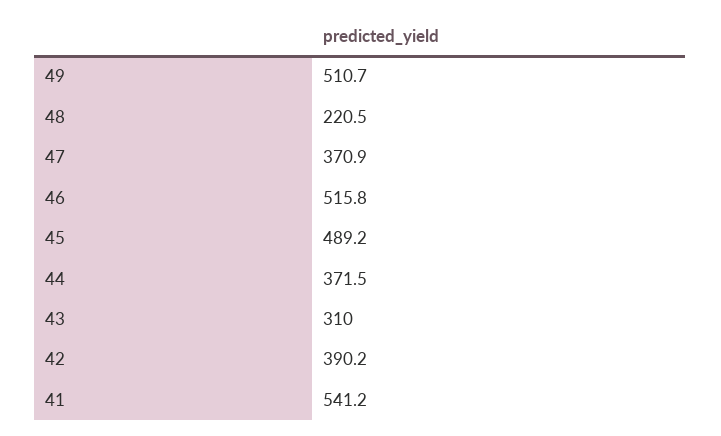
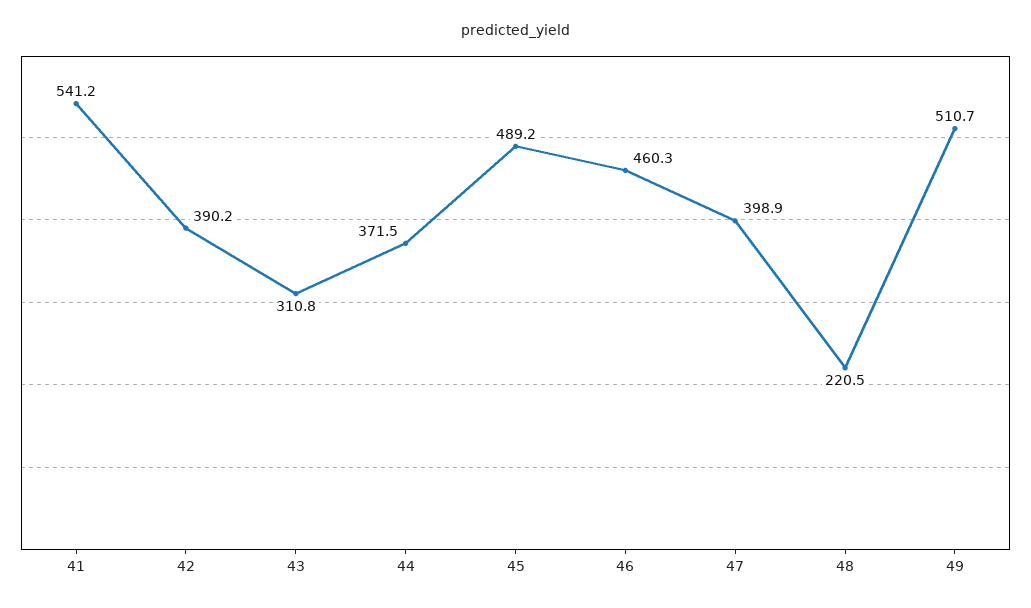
  {
    "49": 510.7,
    "48": 220.5,
-   "47": 370.9,
+   "47": 398.9,
-   "46": 515.8,
+   "46": 460.3,
    "45": 489.2,
    "44": 371.5,
-   "43": 310,
+   "43": 310.8,
    "42": 390.2,
    "41": 541.2
  }

